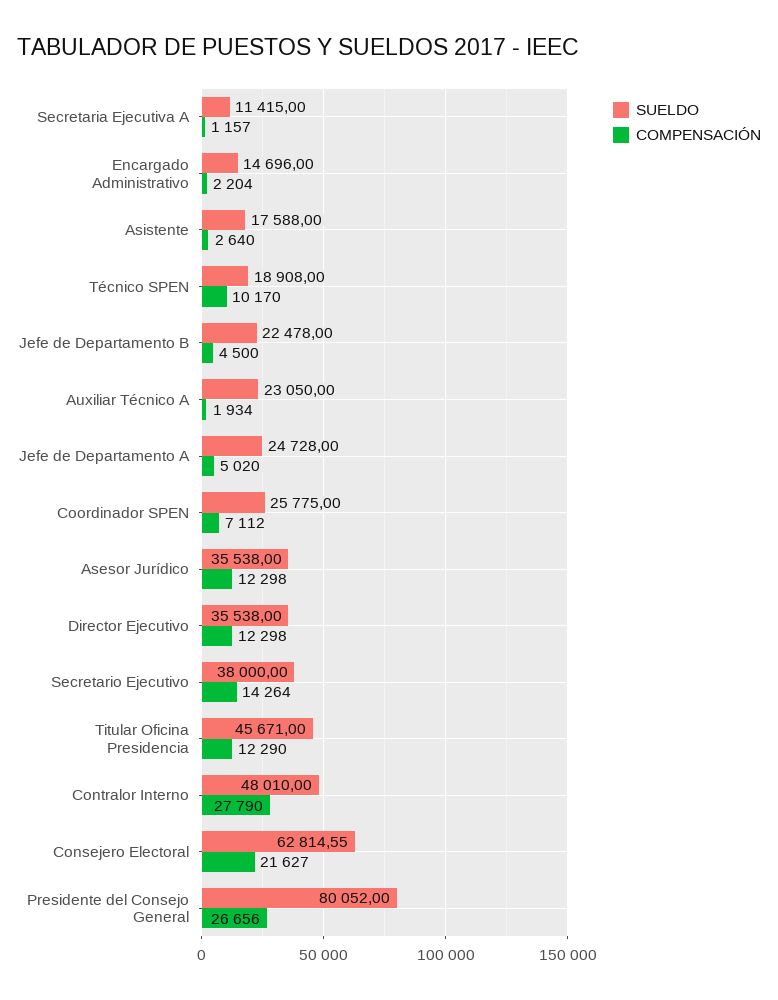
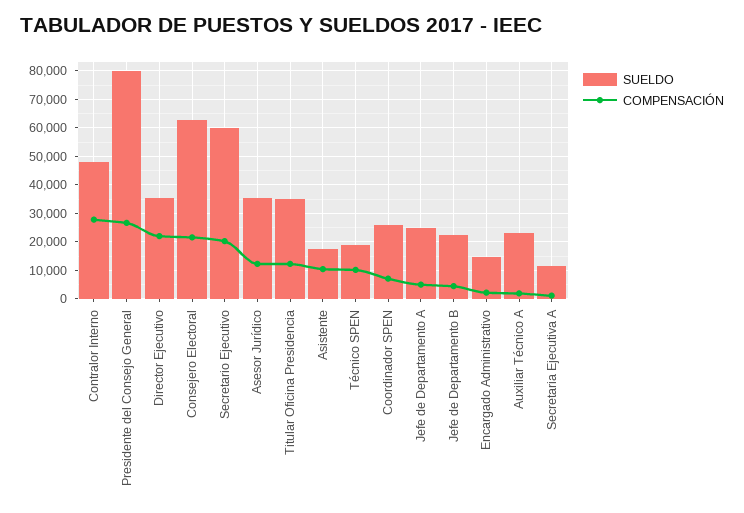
  {
    "SUELDO": {
      "Secretaria Ejecutiva A": 11415,
      "Encargado Administrativo": 14696,
      "Asistente": 17588,
      "Técnico SPEN": 18908,
      "Jefe de Departamento B": 22478,
      "Auxiliar Técnico A": 23050,
      "Jefe de Departamento A": 24728,
      "Coordinador SPEN": 25775,
      "Asesor Jurídico": 35538,
      "Director Ejecutivo": 35538,
-     "Secretario Ejecutivo": 38000,
+     "Secretario Ejecutivo": 60000,
-     "Titular Oficina Presidencia": 45671,
+     "Titular Oficina Presidencia": 35000,
      "Contralor Interno": 48010,
      "Consejero Electoral": 62814.55,
      "Presidente del Consejo General": 80052
    },
    "COMPENSACIÓN": {
      "Secretaria Ejecutiva A": 1157,
      "Encargado Administrativo": 2204,
-     "Asistente": 2640,
+     "Asistente": 10000,
      "Técnico SPEN": 10170,
      "Jefe de Departamento B": 4500,
      "Auxiliar Técnico A": 1934,
      "Jefe de Departamento A": 5020,
      "Coordinador SPEN": 7112,
      "Asesor Jurídico": 12298,
-     "Director Ejecutivo": 12298,
+     "Director Ejecutivo": 22500,
-     "Secretario Ejecutivo": 14264,
+     "Secretario Ejecutivo": 20000,
      "Titular Oficina Presidencia": 12290,
      "Contralor Interno": 27790,
      "Consejero Electoral": 21627,
      "Presidente del Consejo General": 26656
    }
  }

